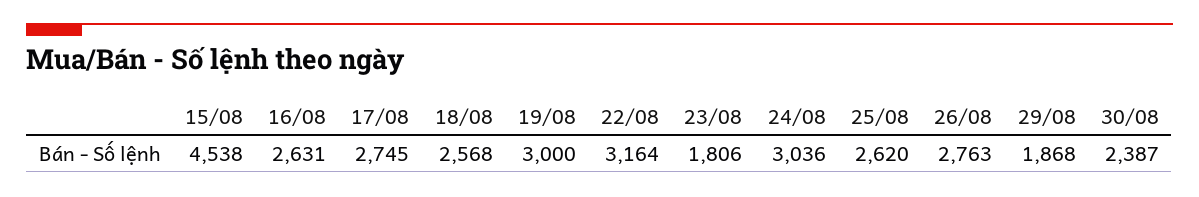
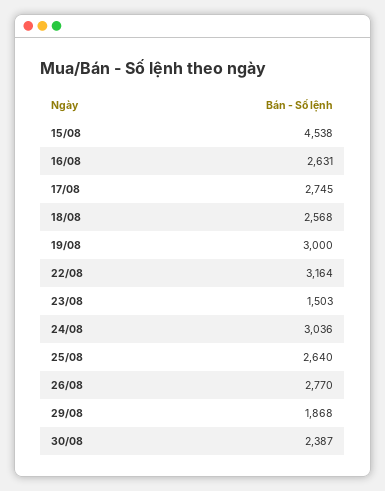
  {
    "15/08": 4538,
    "16/08": 2631,
    "17/08": 2745,
    "18/08": 2568,
    "19/08": 3000,
    "22/08": 3164,
-   "23/08": 1806,
+   "23/08": 1503,
    "24/08": 3036,
-   "25/08": 2620,
+   "25/08": 2640,
-   "26/08": 2763,
+   "26/08": 2770,
    "29/08": 1868,
    "30/08": 2387
  }

